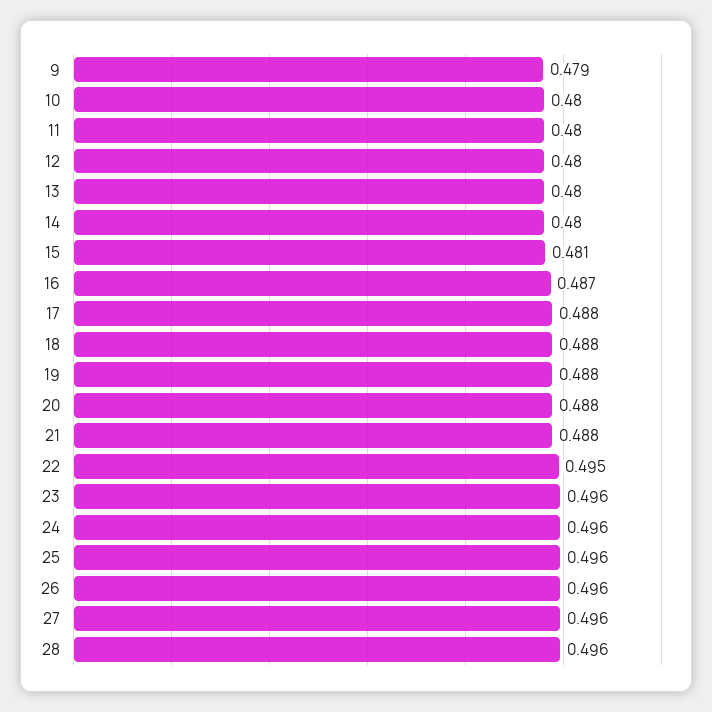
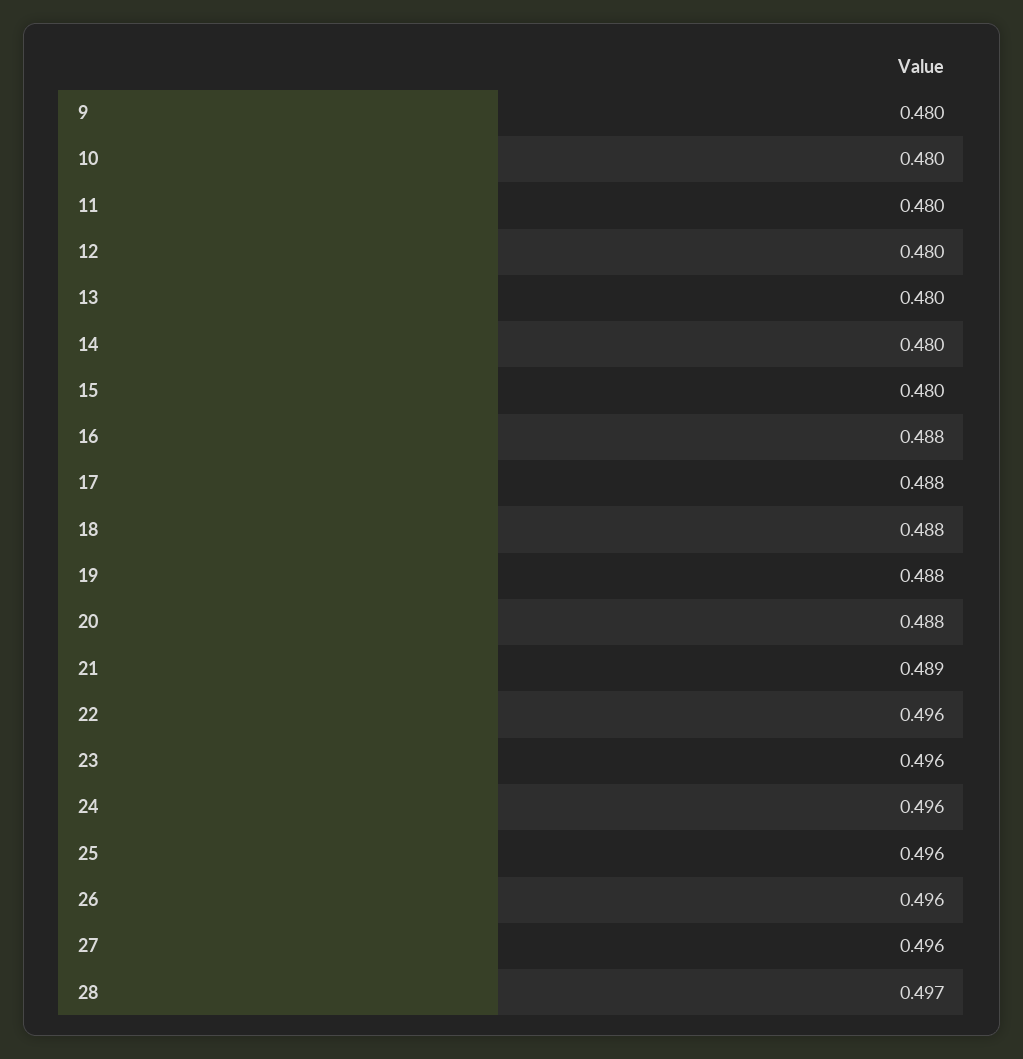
  {
-   "9": 0.479,
+   "9": 0.48,
    "10": 0.48,
    "11": 0.48,
    "12": 0.48,
    "13": 0.48,
    "14": 0.48,
-   "15": 0.481,
+   "15": 0.48,
-   "16": 0.487,
+   "16": 0.488,
    "17": 0.488,
    "18": 0.488,
    "19": 0.488,
    "20": 0.488,
-   "21": 0.488,
+   "21": 0.489,
-   "22": 0.495,
+   "22": 0.496,
    "23": 0.496,
    "24": 0.496,
    "25": 0.496,
    "26": 0.496,
    "27": 0.496,
-   "28": 0.496
+   "28": 0.497
  }

